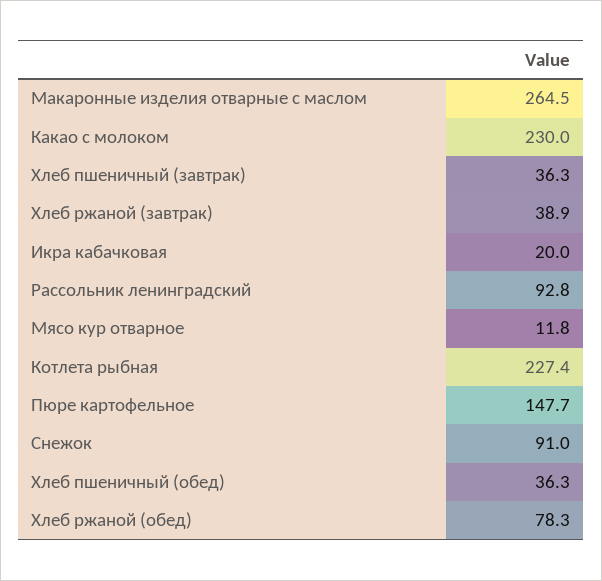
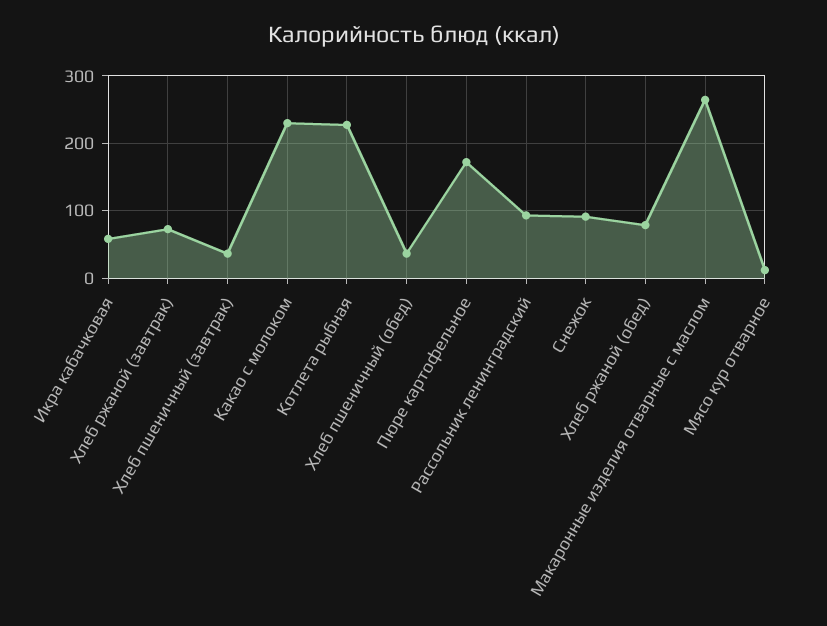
  {
    "Макаронные изделия отварные с маслом": 264.5,
    "Какао с молоком": 230,
    "Хлеб пшеничный (завтрак)": 36.3,
-   "Хлеб ржаной (завтрак)": 38.9,
+   "Хлеб ржаной (завтрак)": 70,
-   "Икра кабачковая": 20,
+   "Икра кабачковая": 60,
    "Рассольник ленинградский": 92.8,
    "Мясо кур отварное": 11.8,
    "Котлета рыбная": 227.4,
-   "Пюре картофельное": 147.7,
+   "Пюре картофельное": 170,
    "Снежок": 91,
    "Хлеб пшеничный (обед)": 36.3,
    "Хлеб ржаной (обед)": 78.3
  }

